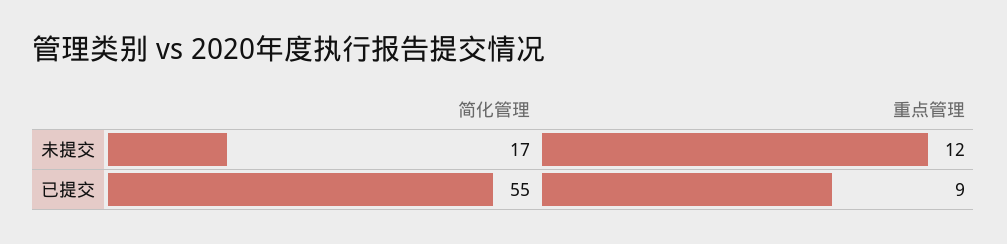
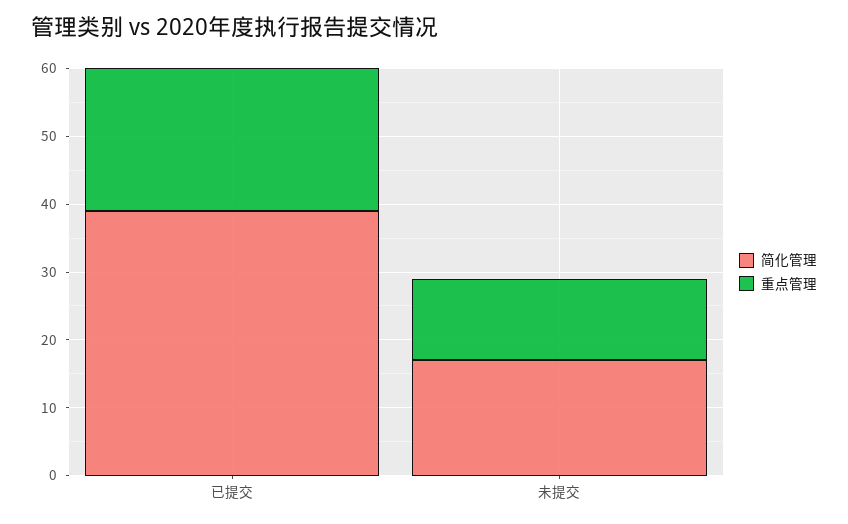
  {
    "简化管理": {
      "未提交": 17,
-     "已提交": 55
+     "已提交": 40
    },
    "重点管理": {
      "未提交": 12,
-     "已提交": 9
+     "已提交": 20
    }
  }

